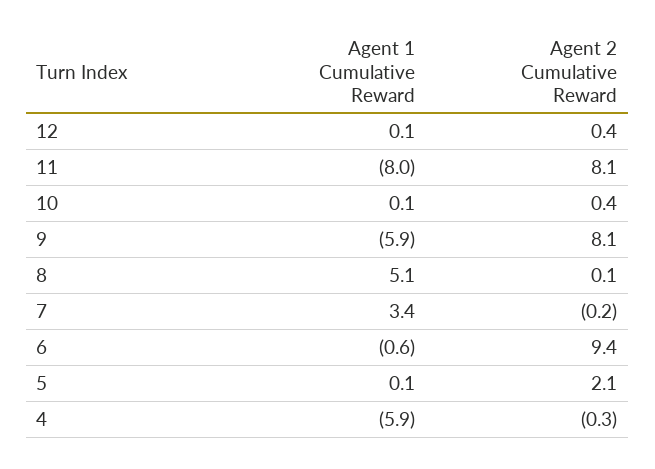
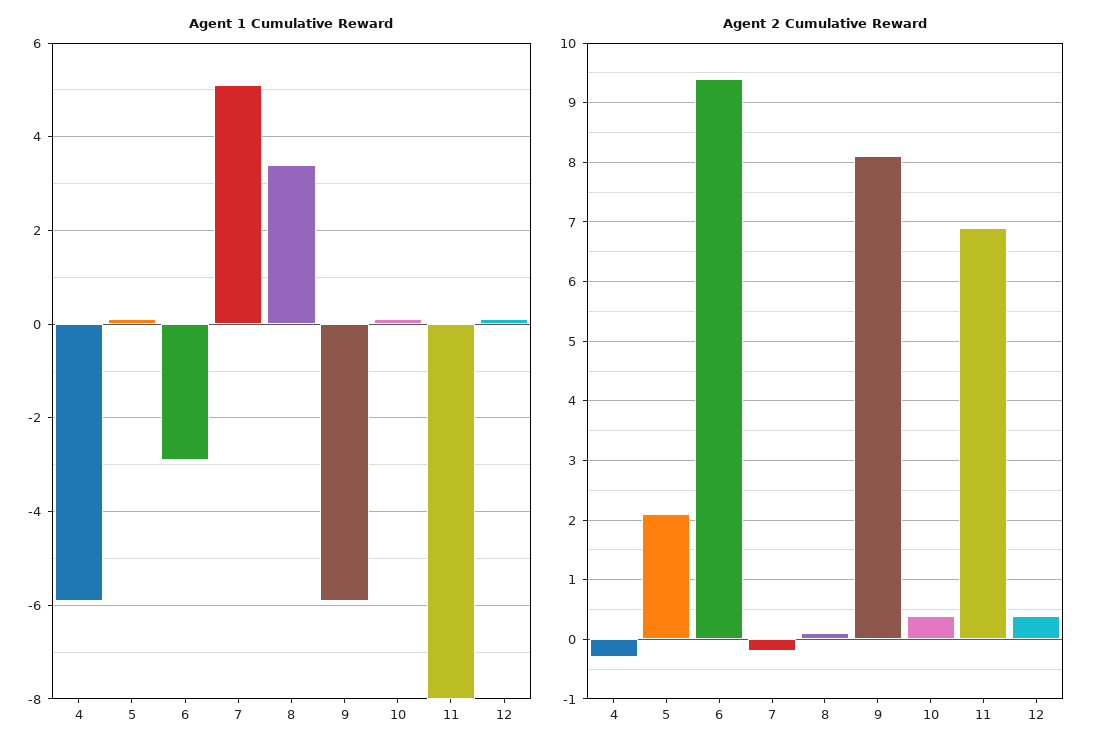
  {
    "Agent 1 Cumulative Reward": {
      "12": 0.1,
      "11": -8,
      "10": 0.1,
      "9": -5.9,
-     "8": 5.1,
+     "8": 3.5,
-     "7": 3.4,
+     "7": 5,
-     "6": -0.6,
+     "6": -3,
      "5": 0.1,
      "4": -5.9
    },
    "Agent 2 Cumulative Reward": {
      "12": 0.4,
-     "11": 8.1,
+     "11": 7,
      "10": 0.4,
      "9": 8.1,
      "8": 0.1,
      "7": -0.2,
      "6": 9.4,
      "5": 2.1,
      "4": -0.3
    }
  }

